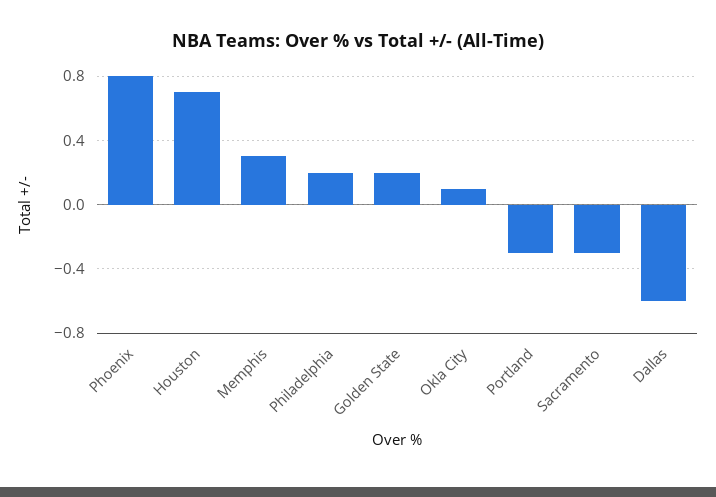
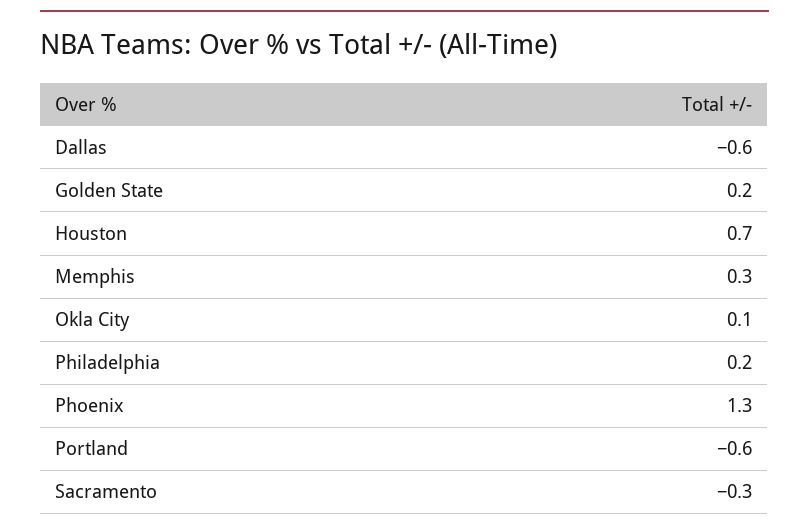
  {
-   "Phoenix": 0.8,
+   "Phoenix": 1.3,
    "Houston": 0.7,
    "Memphis": 0.3,
    "Philadelphia": 0.2,
    "Golden State": 0.2,
    "Okla City": 0.1,
-   "Portland": -0.3,
+   "Portland": -0.6,
    "Sacramento": -0.3,
    "Dallas": -0.6
  }

